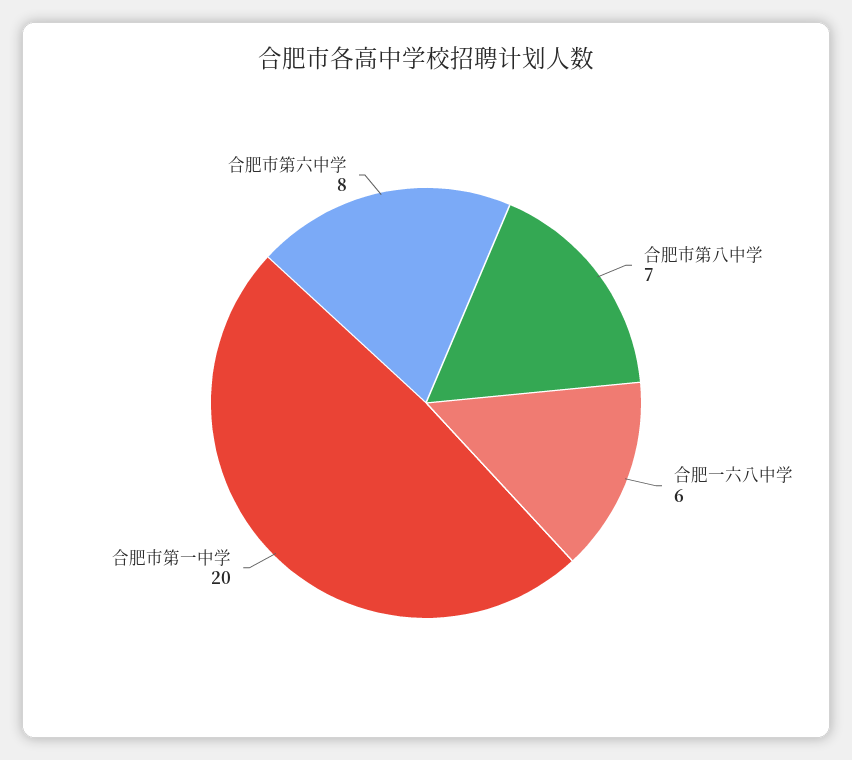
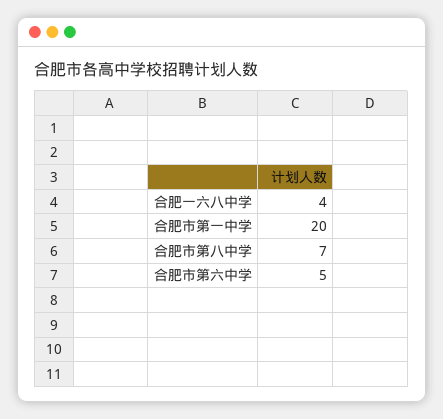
  {
    "合肥市第八中学": 7,
-   "合肥一六八中学": 6,
+   "合肥一六八中学": 4,
    "合肥市第一中学": 20,
-   "合肥市第六中学": 8
+   "合肥市第六中学": 5
  }

